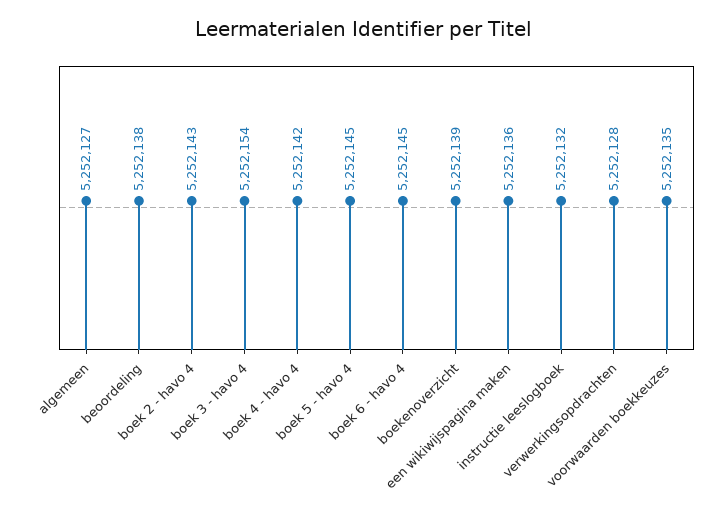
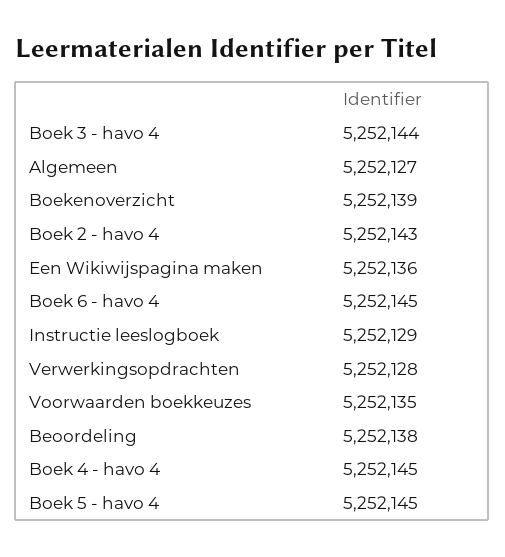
  {
    "algemeen": 5252127,
    "beoordeling": 5252138,
    "boek 2 - havo 4": 5252143,
-   "boek 3 - havo 4": 5252154,
+   "boek 3 - havo 4": 5252144,
-   "boek 4 - havo 4": 5252142,
+   "boek 4 - havo 4": 5252145,
    "boek 5 - havo 4": 5252145,
    "boek 6 - havo 4": 5252145,
    "boekenoverzicht": 5252139,
    "een wikiwijspagina maken": 5252136,
-   "instructie leeslogboek": 5252132,
+   "instructie leeslogboek": 5252129,
    "verwerkingsopdrachten": 5252128,
    "voorwaarden boekkeuzes": 5252135
  }

